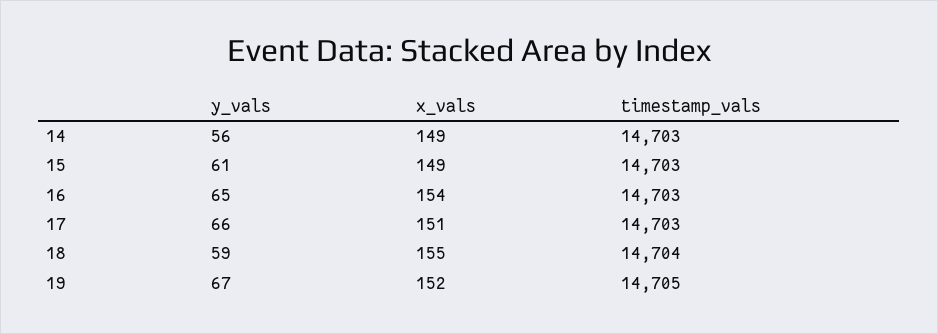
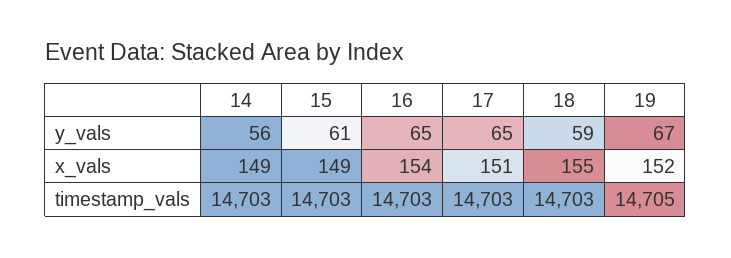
  {
    "y_vals": {
      "14": 56,
      "15": 61,
      "16": 65,
-     "17": 66,
+     "17": 65,
      "18": 59,
      "19": 67
    },
    "x_vals": {
      "14": 149,
      "15": 149,
      "16": 154,
      "17": 151,
      "18": 155,
      "19": 152
    },
    "timestamp_vals": {
      "14": 14703,
      "15": 14703,
      "16": 14703,
      "17": 14703,
-     "18": 14704,
+     "18": 14703,
      "19": 14705
    }
  }

